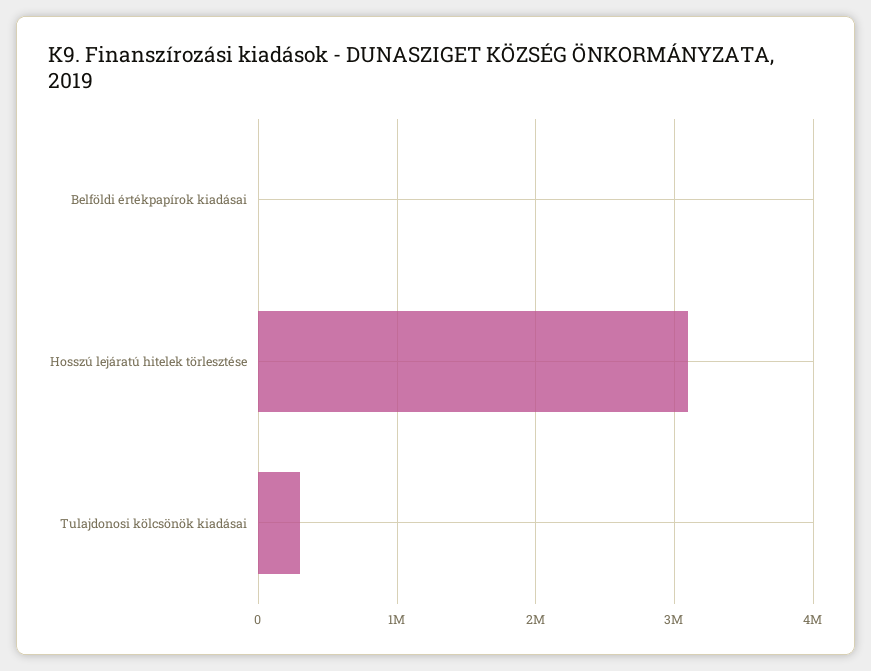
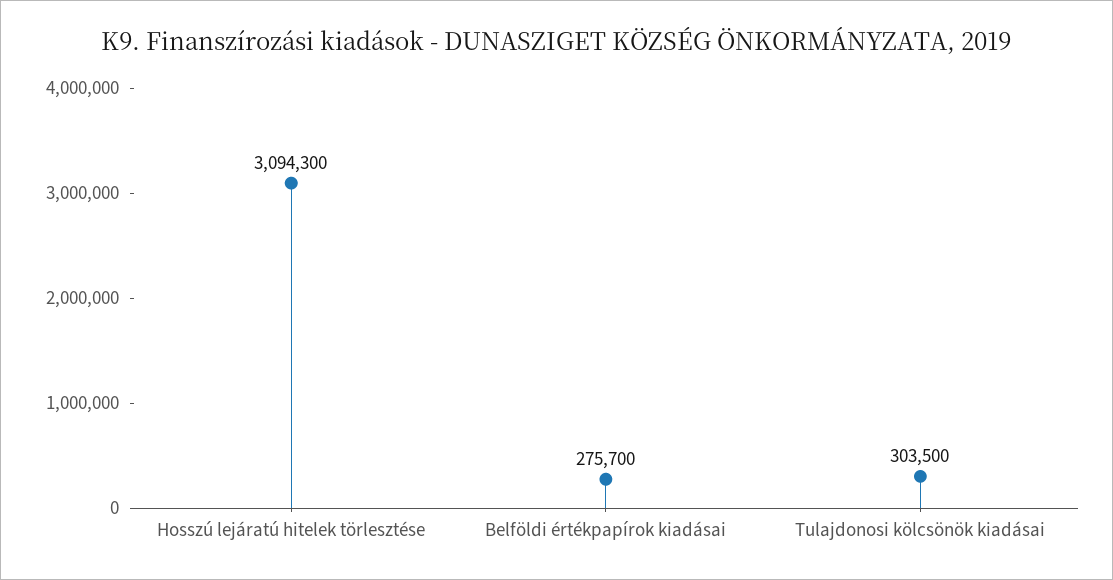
  {
-   "Belföldi értékpapírok kiadásai": 0,
+   "Belföldi értékpapírok kiadásai": 275700,
    "Hosszú lejáratú hitelek törlesztése": 3094300,
    "Tulajdonosi kölcsönök kiadásai": 303500
  }

